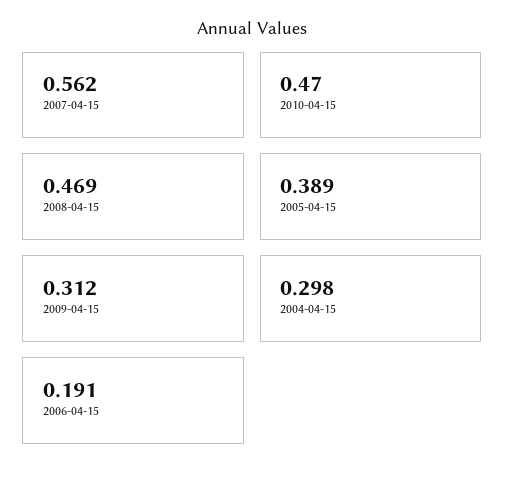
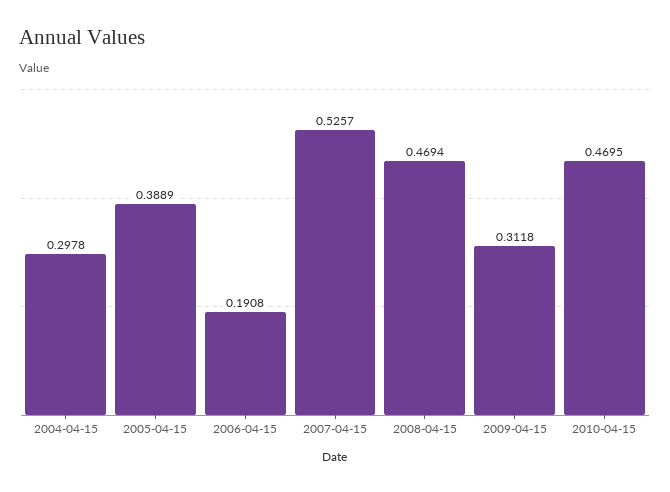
  {
-   "2007-04-15": 0.562,
+   "2007-04-15": 0.5257,
    "2010-04-15": 0.4695,
    "2008-04-15": 0.4694,
    "2005-04-15": 0.3889,
    "2009-04-15": 0.3118,
    "2004-04-15": 0.2978,
    "2006-04-15": 0.1908
  }

